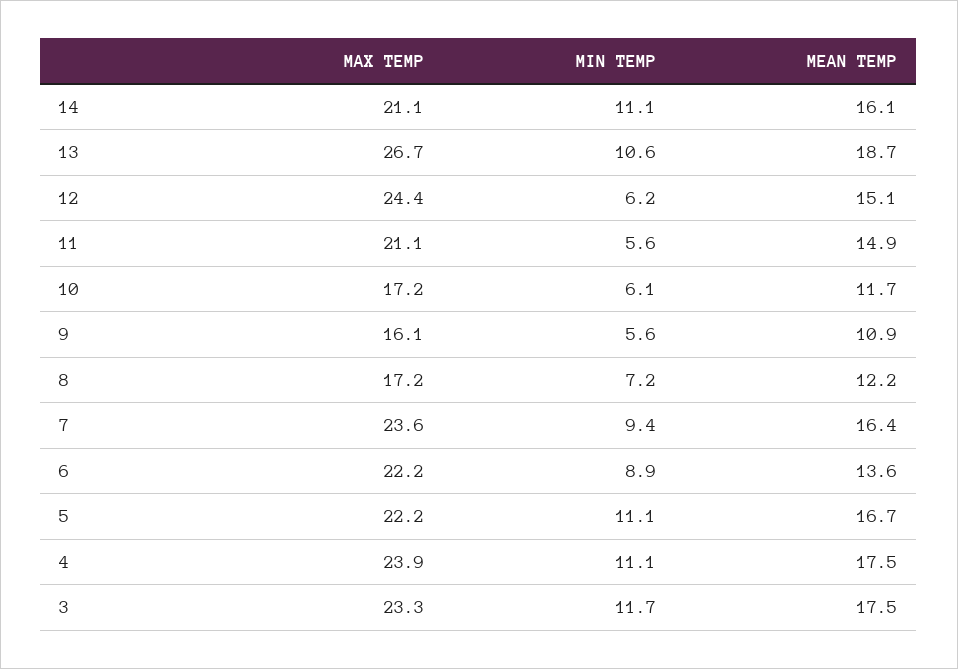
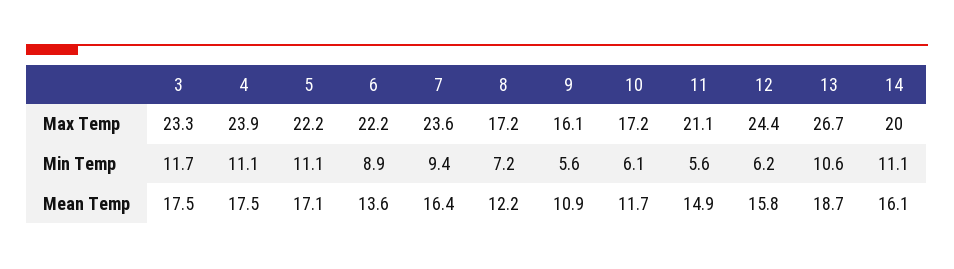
  {
    "MAX TEMP": {
-     "14": 21.1,
+     "14": 20,
      "13": 26.7,
      "12": 24.4,
      "11": 21.1,
      "10": 17.2,
      "9": 16.1,
      "8": 17.2,
      "7": 23.6,
      "6": 22.2,
      "5": 22.2,
      "4": 23.9,
      "3": 23.3
    },
    "MIN TEMP": {
      "14": 11.1,
      "13": 10.6,
      "12": 6.2,
      "11": 5.6,
      "10": 6.1,
      "9": 5.6,
      "8": 7.2,
      "7": 9.4,
      "6": 8.9,
      "5": 11.1,
      "4": 11.1,
      "3": 11.7
    },
    "MEAN TEMP": {
      "14": 16.1,
      "13": 18.7,
-     "12": 15.1,
+     "12": 15.8,
      "11": 14.9,
      "10": 11.7,
      "9": 10.9,
      "8": 12.2,
      "7": 16.4,
      "6": 13.6,
-     "5": 16.7,
+     "5": 17.1,
      "4": 17.5,
      "3": 17.5
    }
  }

